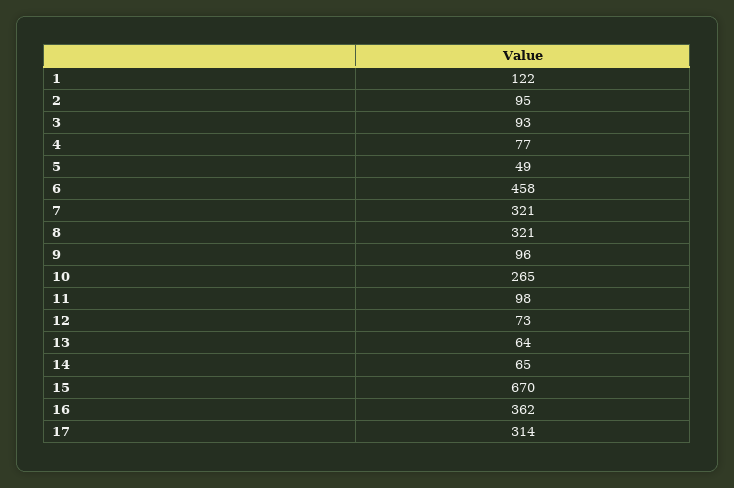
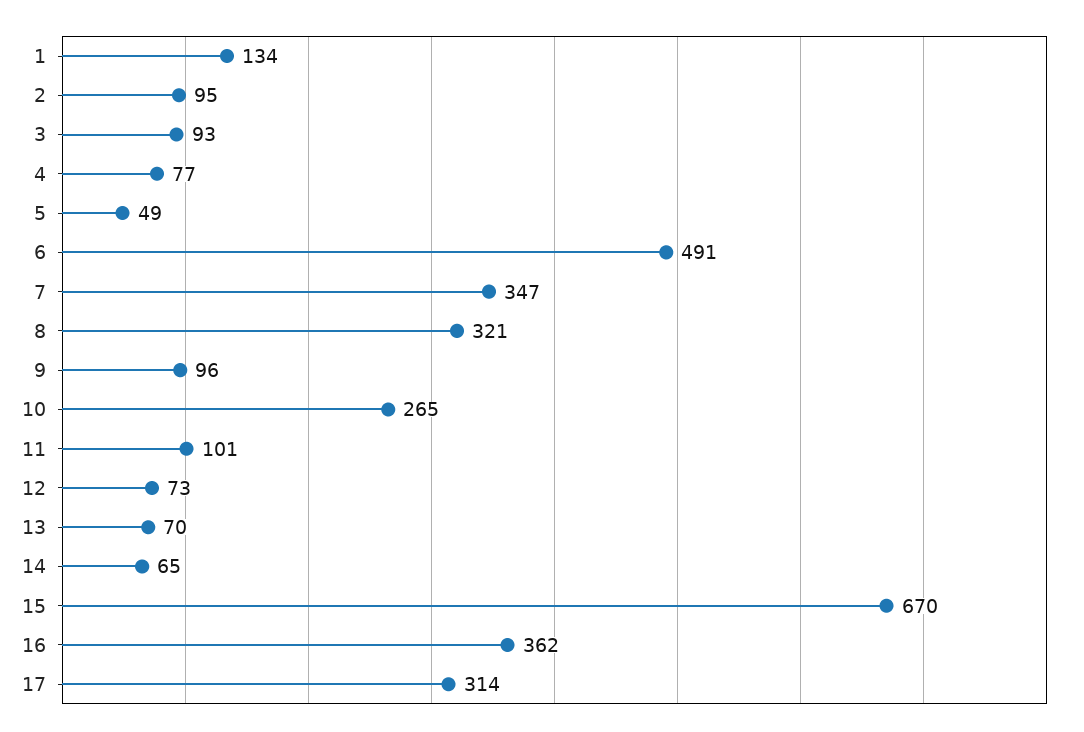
  {
-   "1": 122,
+   "1": 134,
    "2": 95,
    "3": 93,
    "4": 77,
    "5": 49,
-   "6": 458,
+   "6": 491,
-   "7": 321,
+   "7": 347,
    "8": 321,
    "9": 96,
    "10": 265,
-   "11": 98,
+   "11": 101,
    "12": 73,
-   "13": 64,
+   "13": 70,
    "14": 65,
    "15": 670,
    "16": 362,
    "17": 314
  }

